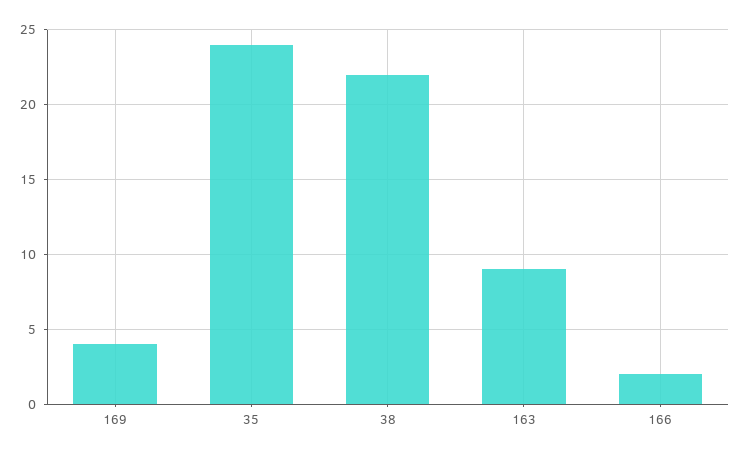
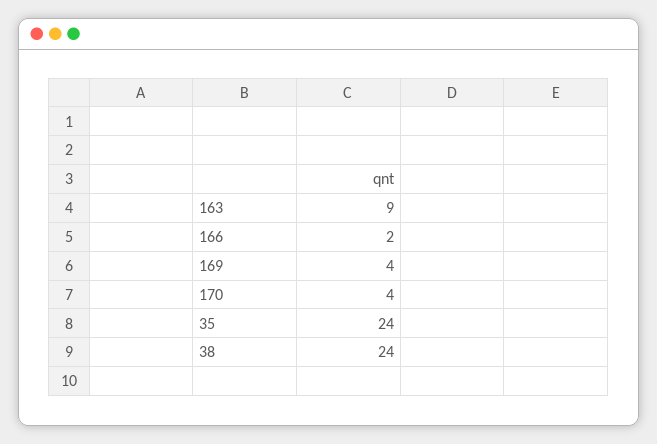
  {
    "169": 4,
    "35": 24,
-   "38": 22,
+   "38": 24,
    "163": 9,
-   "166": 2
+   "166": 2,
+   "170": 4
  }

